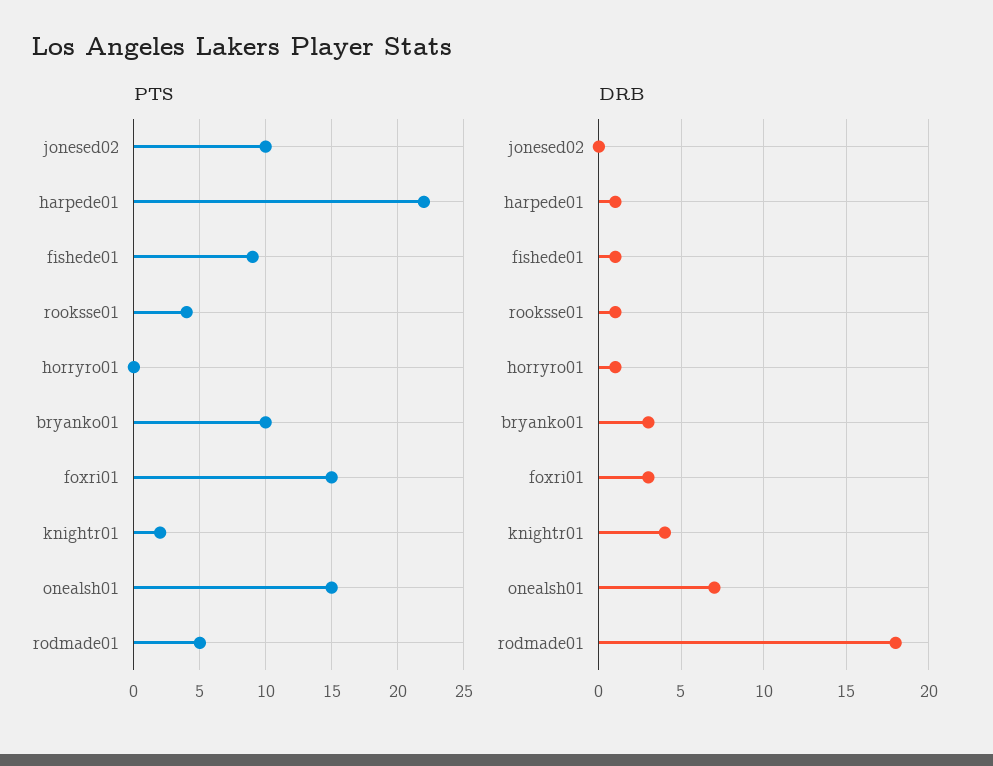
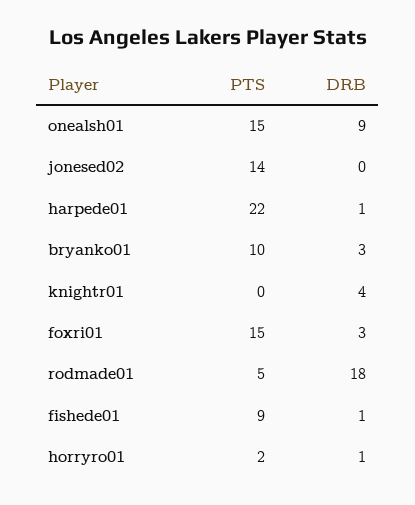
  {
    "PTS": {
-     "jonesed02": 10,
+     "jonesed02": 14,
      "harpede01": 22,
      "fishede01": 9,
-     "rooksse01": 4,
-     "horryro01": 0,
+     "horryro01": 2,
      "bryanko01": 10,
      "foxri01": 15,
-     "knightr01": 2,
+     "knightr01": 0,
      "onealsh01": 15,
      "rodmade01": 5
    },
    "DRB": {
      "jonesed02": 0,
      "harpede01": 1,
      "fishede01": 1,
-     "rooksse01": 1,
      "horryro01": 1,
      "bryanko01": 3,
      "foxri01": 3,
      "knightr01": 4,
-     "onealsh01": 7,
+     "onealsh01": 9,
      "rodmade01": 18
    }
  }

